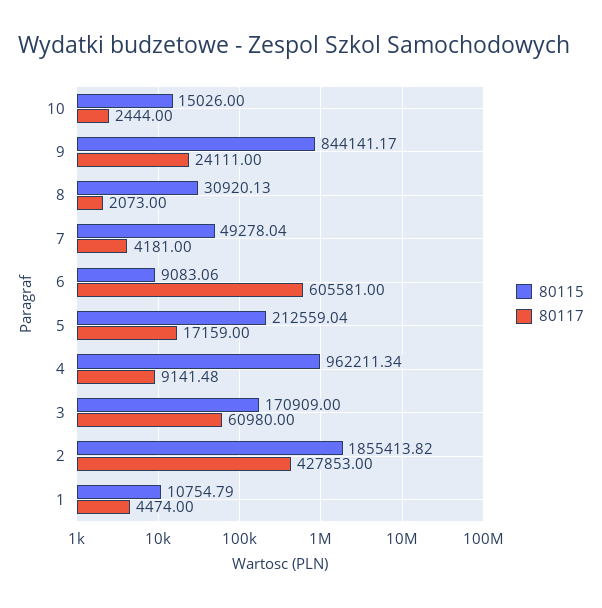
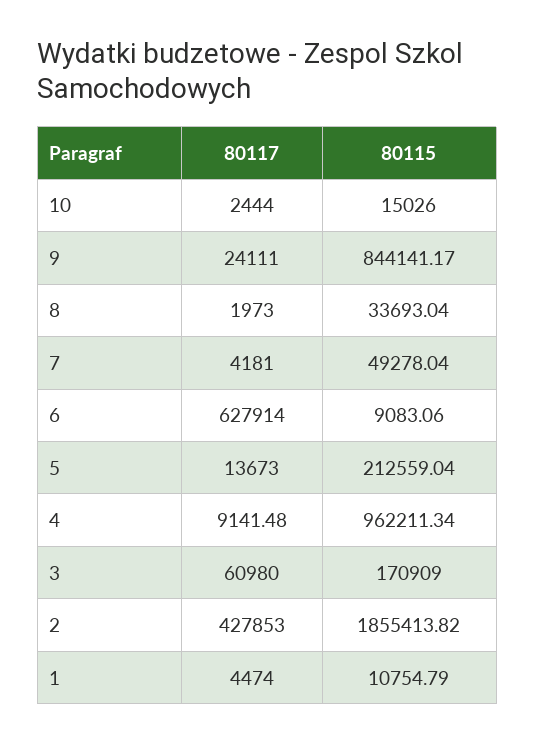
  {
    "80115": {
      "10": 15026,
      "9": 844141.17,
-     "8": 30920.13,
+     "8": 33693.04,
      "7": 49278.04,
      "6": 9083.06,
      "5": 212559.04,
      "4": 962211.34,
      "3": 170909,
      "2": 1855413.82,
      "1": 10754.79
    },
    "80117": {
      "10": 2444,
      "9": 24111,
-     "8": 2073,
+     "8": 1973,
      "7": 4181,
-     "6": 605581,
+     "6": 627914,
-     "5": 17159,
+     "5": 13673,
      "4": 9141.48,
      "3": 60980,
      "2": 427853,
      "1": 4474
    }
  }

